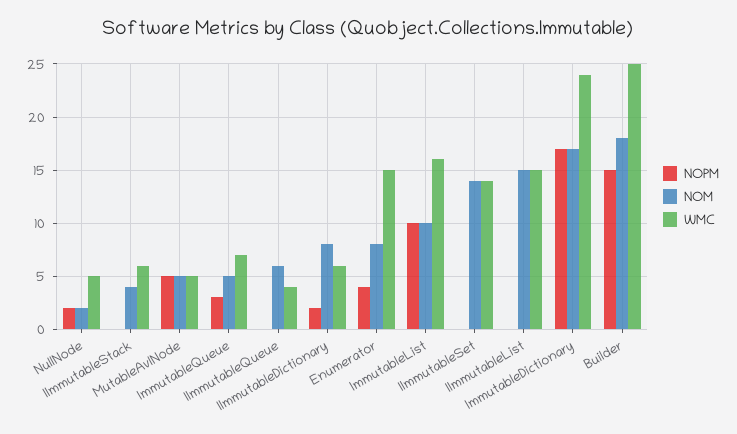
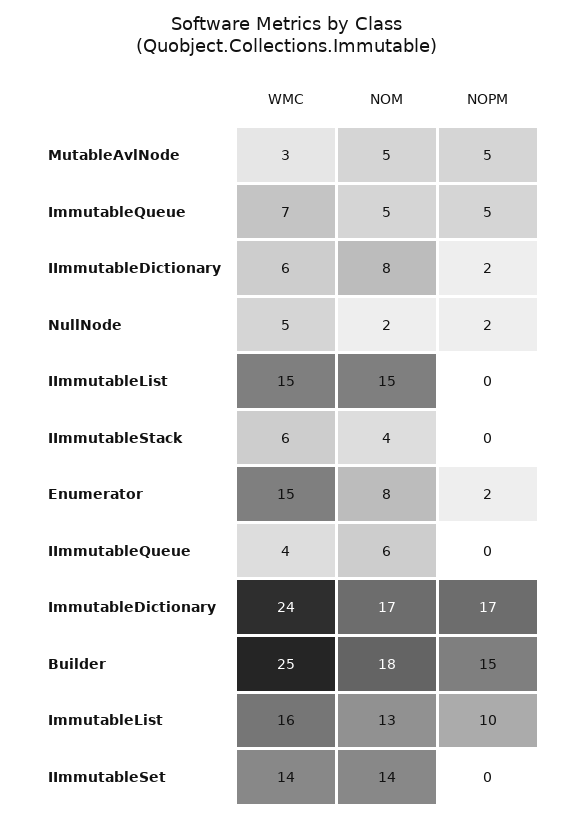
  {
    "NOPM": {
      "NullNode": 2,
      "IImmutableStack": 0,
      "MutableAvlNode": 5,
-     "ImmutableQueue": 3,
+     "ImmutableQueue": 5,
      "IImmutableQueue": 0,
      "IImmutableDictionary": 2,
-     "Enumerator": 4,
+     "Enumerator": 2,
      "ImmutableList": 10,
      "IImmutableSet": 0,
      "IImmutableList": 0,
      "ImmutableDictionary": 17,
      "Builder": 15
    },
    "NOM": {
      "NullNode": 2,
      "IImmutableStack": 4,
      "MutableAvlNode": 5,
      "ImmutableQueue": 5,
      "IImmutableQueue": 6,
      "IImmutableDictionary": 8,
      "Enumerator": 8,
-     "ImmutableList": 10,
+     "ImmutableList": 13,
      "IImmutableSet": 14,
      "IImmutableList": 15,
      "ImmutableDictionary": 17,
      "Builder": 18
    },
    "WMC": {
      "NullNode": 5,
      "IImmutableStack": 6,
-     "MutableAvlNode": 5,
+     "MutableAvlNode": 3,
      "ImmutableQueue": 7,
      "IImmutableQueue": 4,
      "IImmutableDictionary": 6,
      "Enumerator": 15,
      "ImmutableList": 16,
      "IImmutableSet": 14,
      "IImmutableList": 15,
      "ImmutableDictionary": 24,
      "Builder": 25
    }
  }

